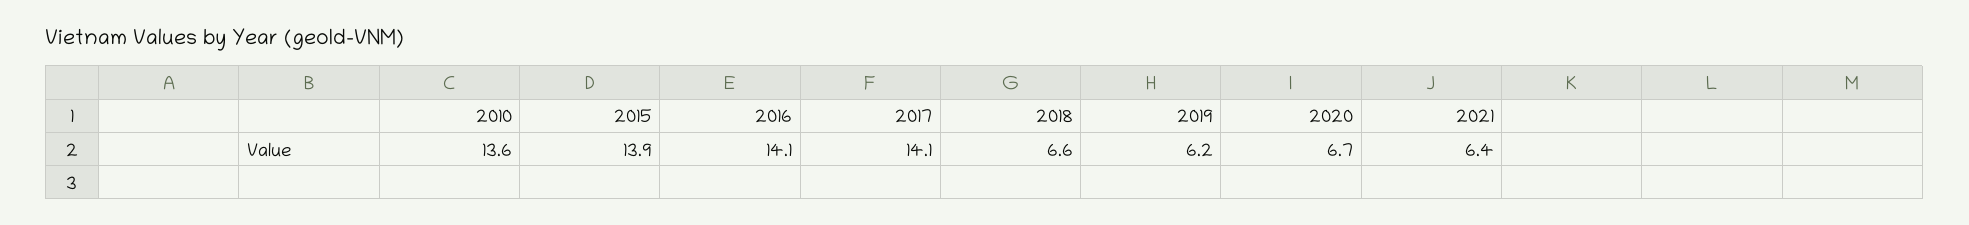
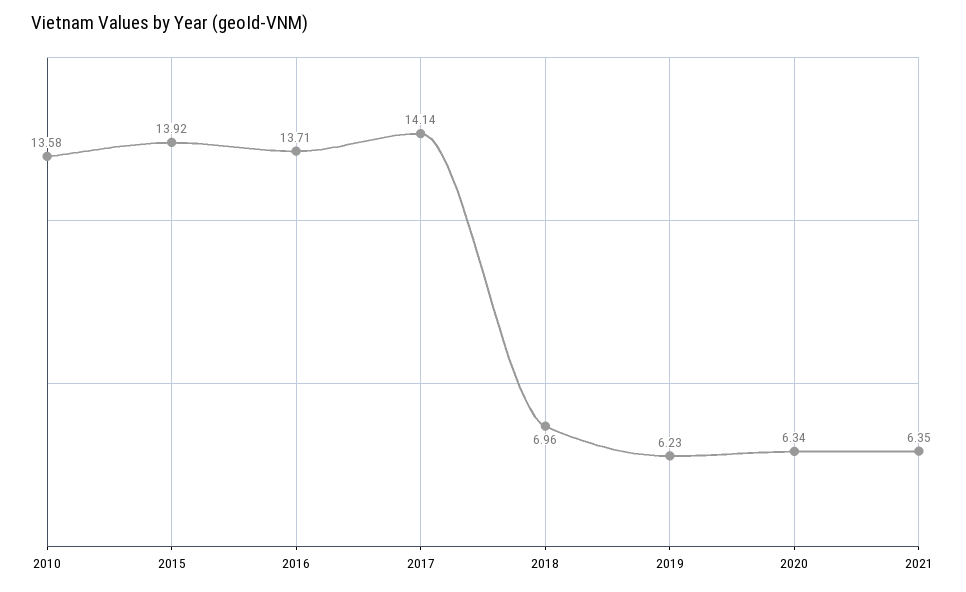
  {
    "2010": 13.58,
    "2015": 13.92,
-   "2016": 14.1,
+   "2016": 13.71,
    "2017": 14.14,
-   "2018": 6.6,
+   "2018": 6.96,
    "2019": 6.23,
-   "2020": 6.7,
+   "2020": 6.34,
    "2021": 6.35
  }

